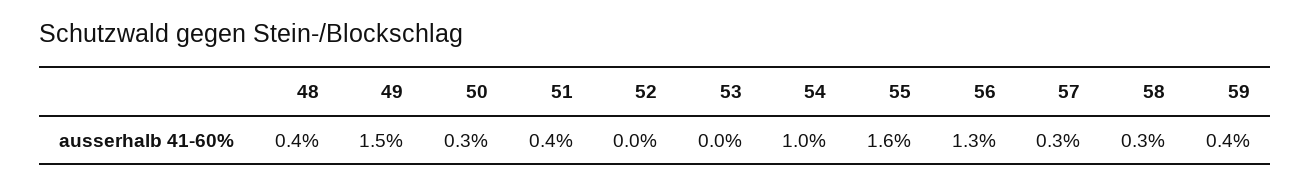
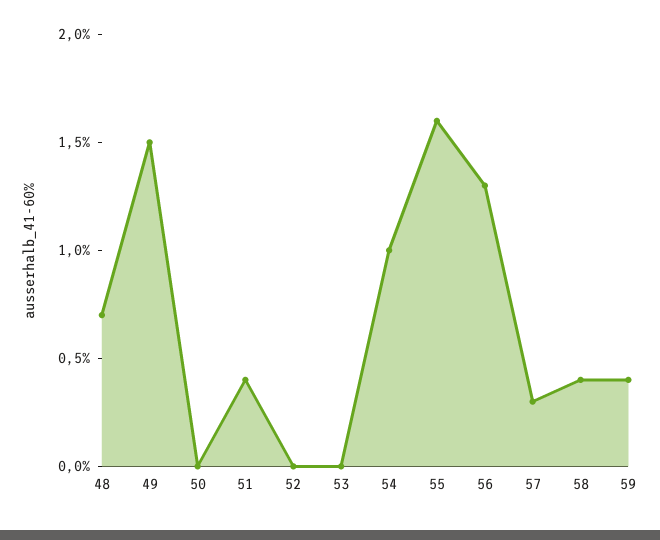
  {
-   "48": 0.4,
+   "48": 0.7,
    "49": 1.5,
-   "50": 0.3,
+   "50": 0,
    "51": 0.4,
    "52": 0,
    "53": 0,
    "54": 1,
    "55": 1.6,
    "56": 1.3,
    "57": 0.3,
-   "58": 0.3,
+   "58": 0.4,
    "59": 0.4
  }

